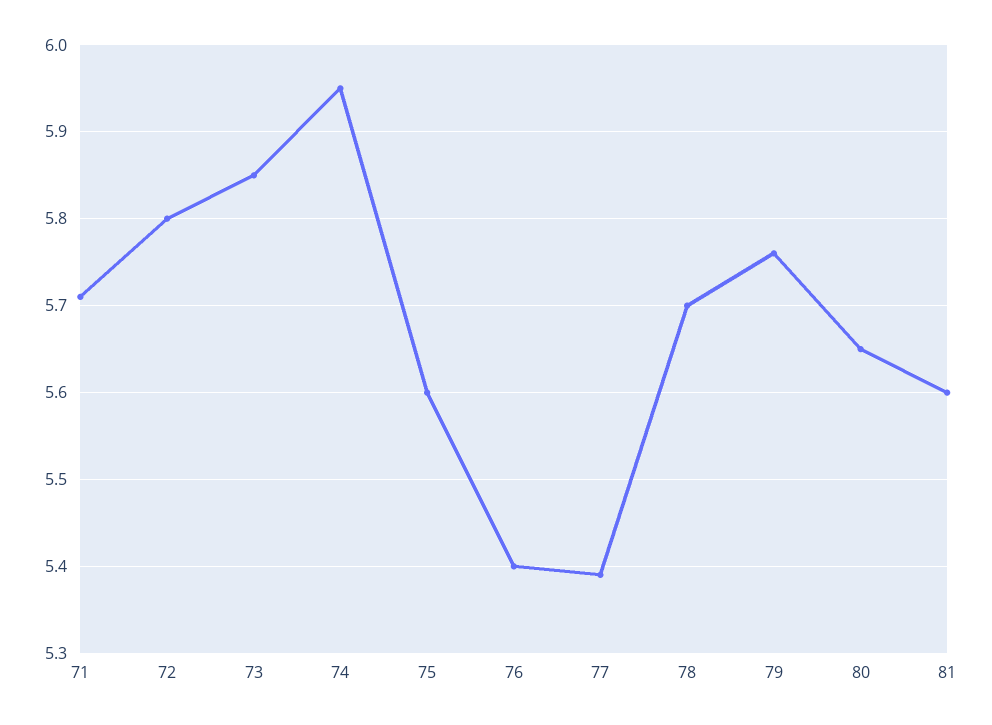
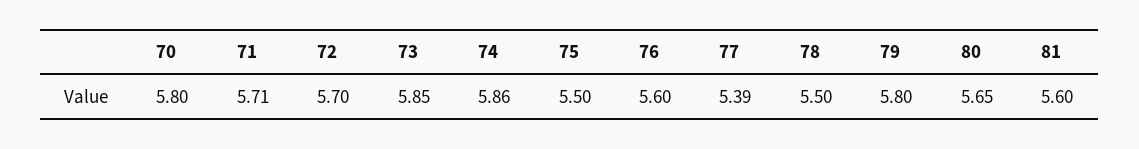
  {
    "71": 5.71,
-   "72": 5.8,
+   "72": 5.7,
    "73": 5.85,
-   "74": 5.95,
+   "74": 5.86,
-   "75": 5.6,
+   "75": 5.5,
-   "76": 5.4,
+   "76": 5.6,
    "77": 5.39,
-   "78": 5.7,
+   "78": 5.5,
-   "79": 5.76,
+   "79": 5.8,
    "80": 5.65,
-   "81": 5.6
+   "81": 5.6,
+   "70": 5.8
  }

